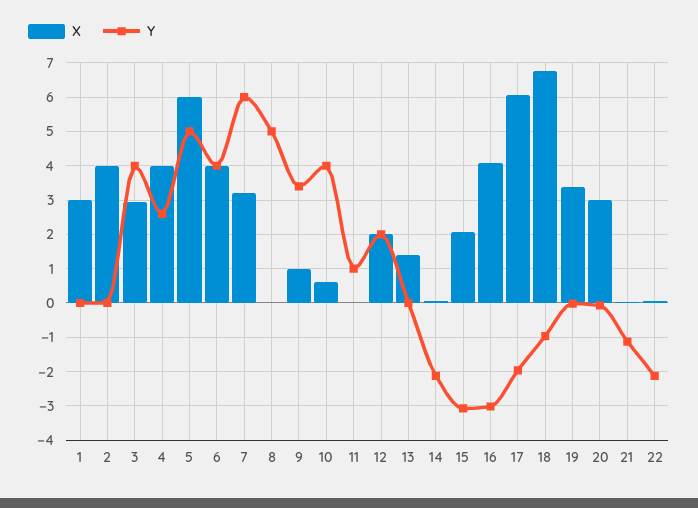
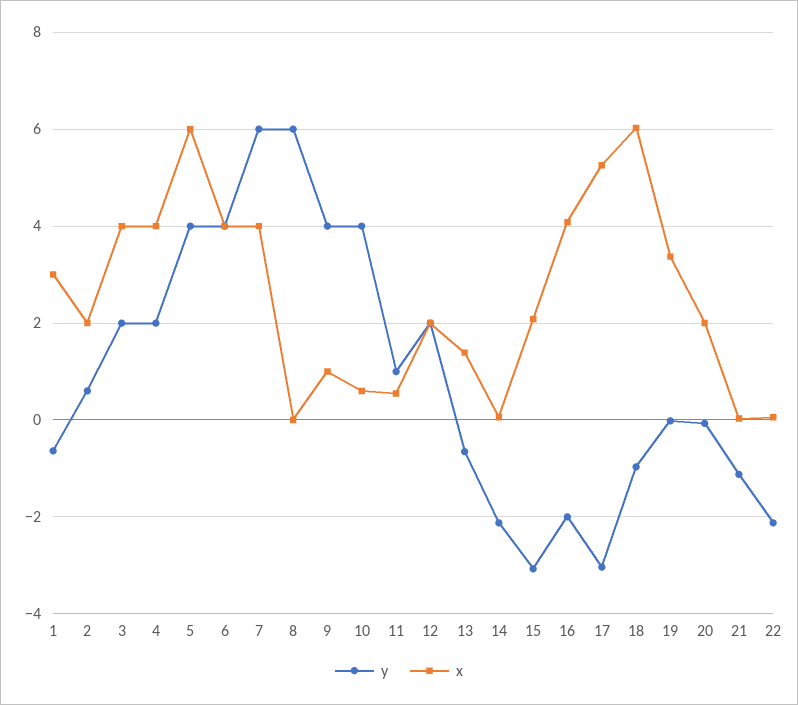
  {
    "X": {
      "1": 3,
-     "2": 4,
+     "2": 2,
-     "3": 3,
+     "3": 4,
      "4": 4,
      "5": 6,
      "6": 4,
-     "7": 3.2,
+     "7": 4,
      "8": 0,
      "9": 1,
      "10": 0.6,
-     "11": 0,
+     "11": 0.6,
      "12": 2,
      "13": 1.4,
      "14": 0,
      "15": 2,
      "16": 4,
-     "17": 6,
+     "17": 5.2,
-     "18": 6.8,
+     "18": 6,
      "19": 3.4,
-     "20": 3,
+     "20": 2,
      "21": 0,
      "22": 0
    },
    "Y": {
-     "1": 0,
+     "1": -0.6,
-     "2": 0,
+     "2": 0.6,
-     "3": 4,
+     "3": 2,
-     "4": 2.6,
+     "4": 2,
-     "5": 5,
+     "5": 4,
      "6": 4,
      "7": 6,
-     "8": 5,
+     "8": 6,
-     "9": 3.4,
+     "9": 4,
      "10": 4,
      "11": 1,
      "12": 2,
-     "13": 0,
+     "13": -0.6,
      "14": -2.2,
      "15": -3,
-     "16": -3,
+     "16": -2,
-     "17": -2,
+     "17": -3,
      "18": -1,
      "19": 0,
      "20": 0,
      "21": -1.2,
      "22": -2.2
    }
  }

